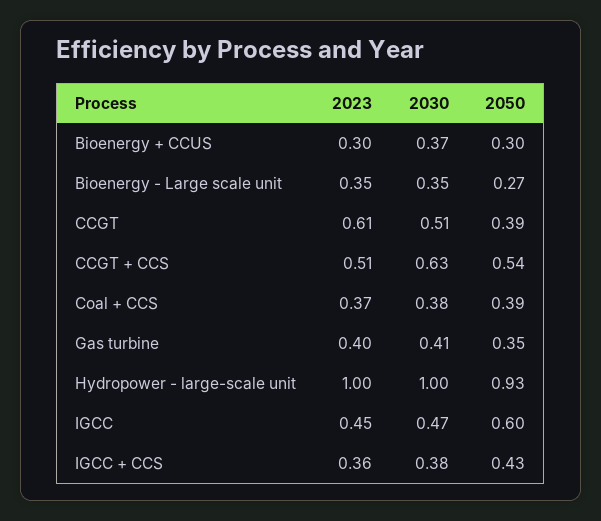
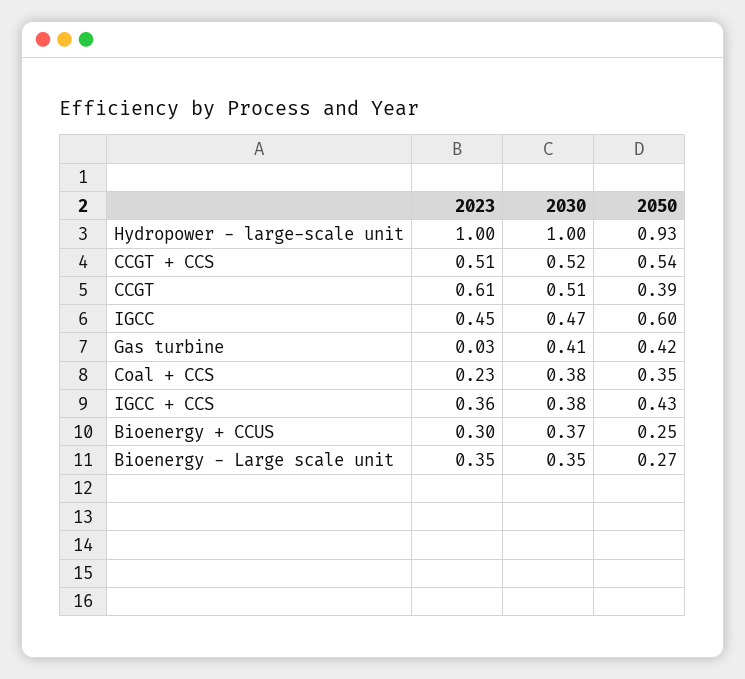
  {
    "2023": {
      "Bioenergy + CCUS": 0.3,
      "Bioenergy - Large scale unit": 0.35,
      "CCGT": 0.61,
      "CCGT + CCS": 0.51,
-     "Coal + CCS": 0.37,
+     "Coal + CCS": 0.23,
-     "Gas turbine": 0.4,
+     "Gas turbine": 0.03,
      "Hydropower - large-scale unit": 1,
      "IGCC": 0.45,
      "IGCC + CCS": 0.36
    },
    "2030": {
      "Bioenergy + CCUS": 0.37,
      "Bioenergy - Large scale unit": 0.35,
      "CCGT": 0.51,
-     "CCGT + CCS": 0.63,
+     "CCGT + CCS": 0.52,
      "Coal + CCS": 0.38,
      "Gas turbine": 0.41,
      "Hydropower - large-scale unit": 1,
      "IGCC": 0.47,
      "IGCC + CCS": 0.38
    },
    "2050": {
-     "Bioenergy + CCUS": 0.3,
+     "Bioenergy + CCUS": 0.25,
      "Bioenergy - Large scale unit": 0.27,
      "CCGT": 0.39,
      "CCGT + CCS": 0.54,
-     "Coal + CCS": 0.39,
+     "Coal + CCS": 0.35,
-     "Gas turbine": 0.35,
+     "Gas turbine": 0.42,
      "Hydropower - large-scale unit": 0.93,
      "IGCC": 0.6,
      "IGCC + CCS": 0.43
    }
  }

